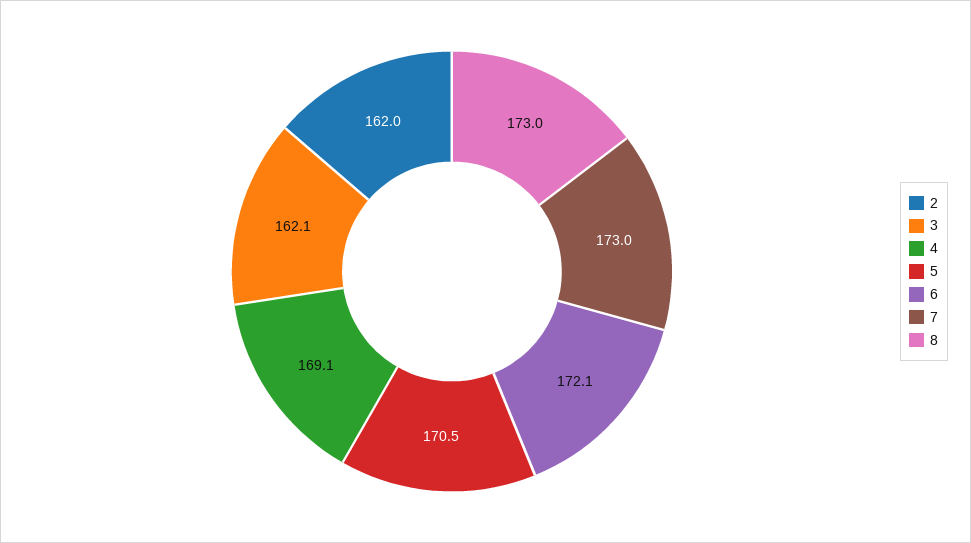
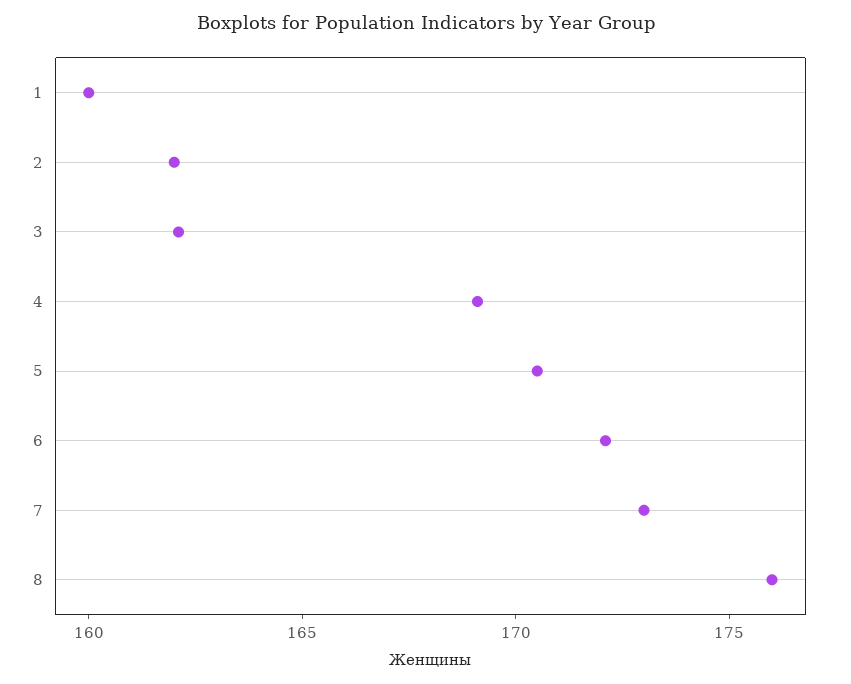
  {
    "2": 162,
    "3": 162.1,
    "4": 169.1,
    "5": 170.5,
    "6": 172.1,
    "7": 173,
-   "8": 173
+   "8": 176,
+   "1": 160
  }

